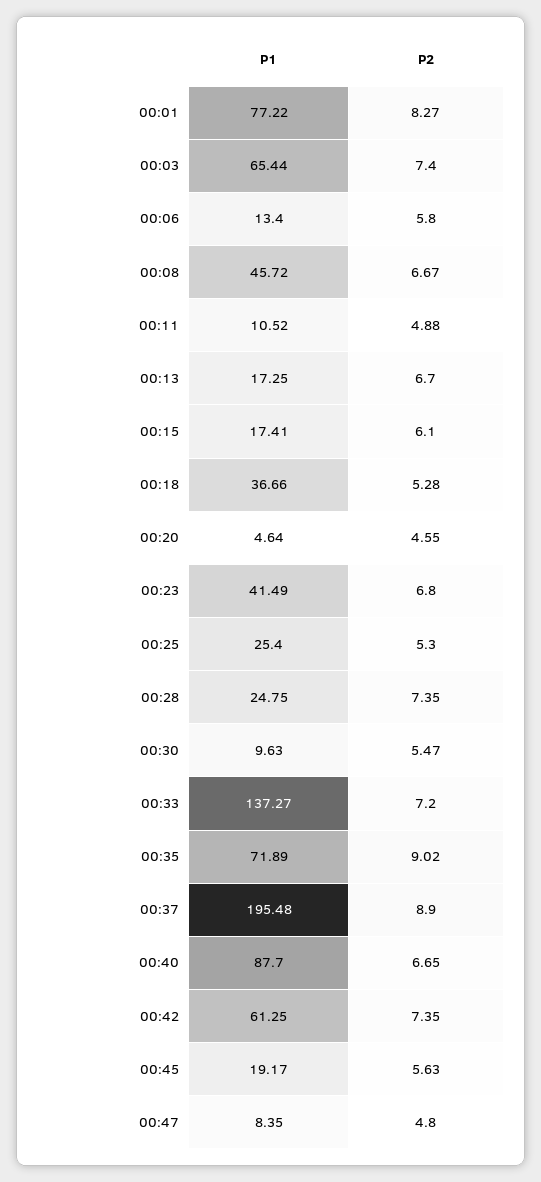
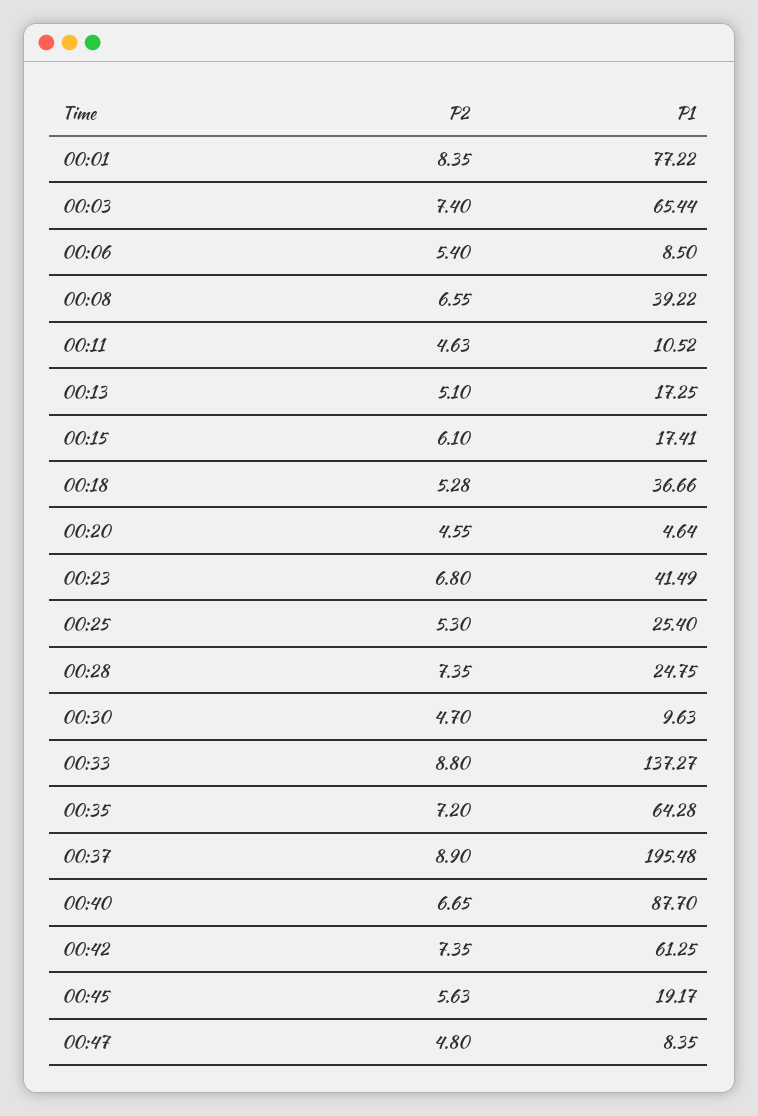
  {
    "P1": {
      "00:01": 77.22,
      "00:03": 65.44,
-     "00:06": 13.4,
+     "00:06": 8.5,
-     "00:08": 45.72,
+     "00:08": 39.22,
      "00:11": 10.52,
      "00:13": 17.25,
      "00:15": 17.41,
      "00:18": 36.66,
      "00:20": 4.64,
      "00:23": 41.49,
      "00:25": 25.4,
      "00:28": 24.75,
      "00:30": 9.63,
      "00:33": 137.27,
-     "00:35": 71.89,
+     "00:35": 64.28,
      "00:37": 195.48,
      "00:40": 87.7,
      "00:42": 61.25,
      "00:45": 19.17,
      "00:47": 8.35
    },
    "P2": {
-     "00:01": 8.27,
+     "00:01": 8.35,
      "00:03": 7.4,
-     "00:06": 5.8,
+     "00:06": 5.4,
-     "00:08": 6.67,
+     "00:08": 6.55,
-     "00:11": 4.88,
+     "00:11": 4.63,
-     "00:13": 6.7,
+     "00:13": 5.1,
      "00:15": 6.1,
      "00:18": 5.28,
      "00:20": 4.55,
      "00:23": 6.8,
      "00:25": 5.3,
      "00:28": 7.35,
-     "00:30": 5.47,
+     "00:30": 4.7,
-     "00:33": 7.2,
+     "00:33": 8.8,
-     "00:35": 9.02,
+     "00:35": 7.2,
      "00:37": 8.9,
      "00:40": 6.65,
      "00:42": 7.35,
      "00:45": 5.63,
      "00:47": 4.8
    }
  }

